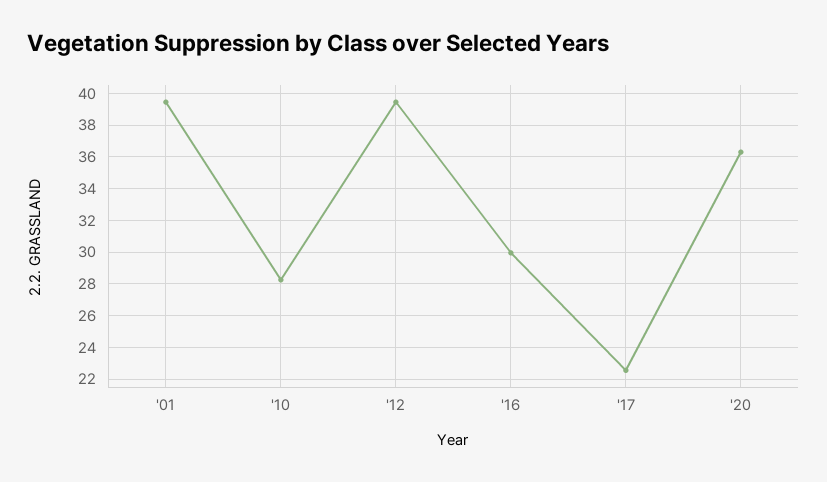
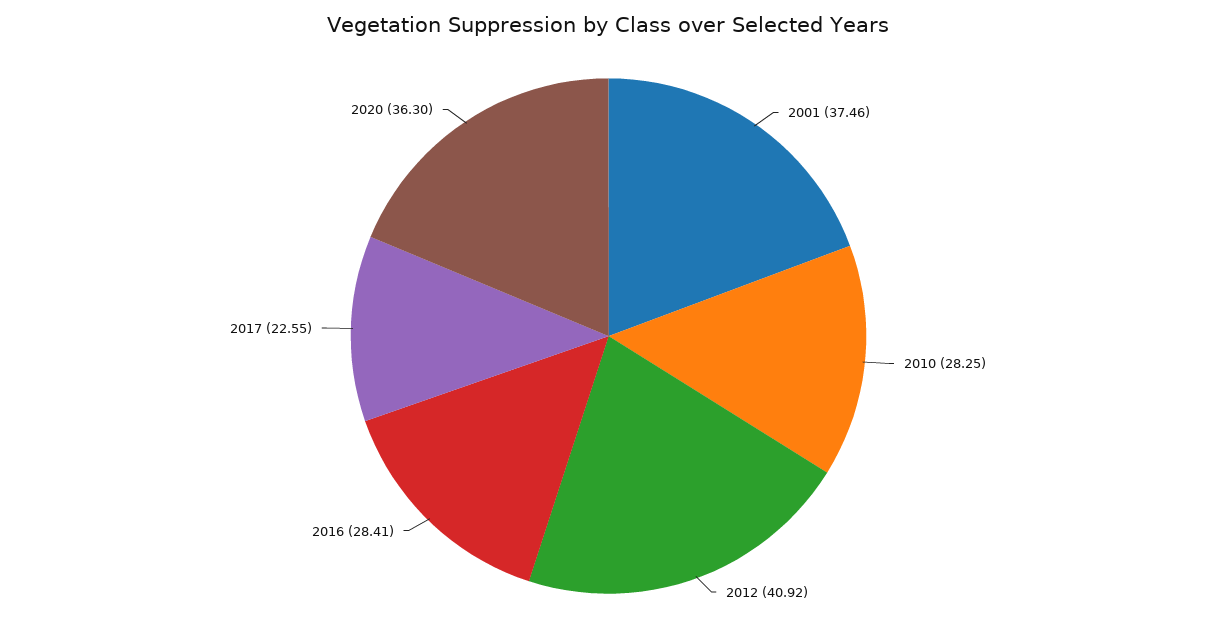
  {
-   "'01": 39.5,
+   "'01": 37.46,
    "'10": 28.25,
-   "'12": 39.5,
+   "'12": 40.92,
-   "'16": 30,
+   "'16": 28.41,
    "'17": 22.55,
    "'20": 36.3
  }

